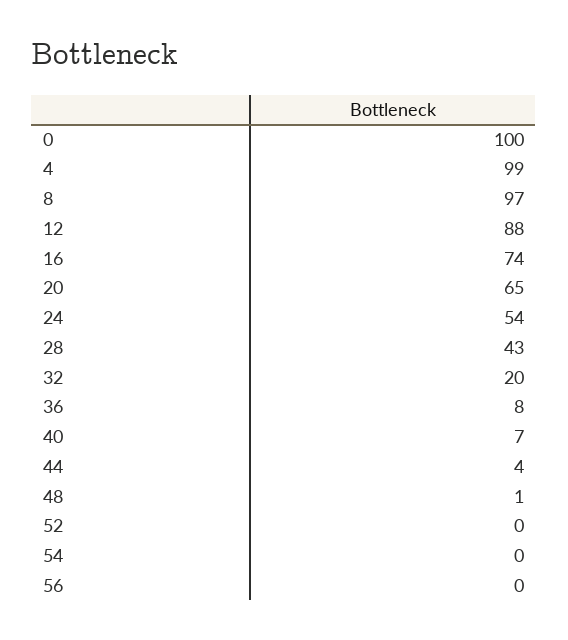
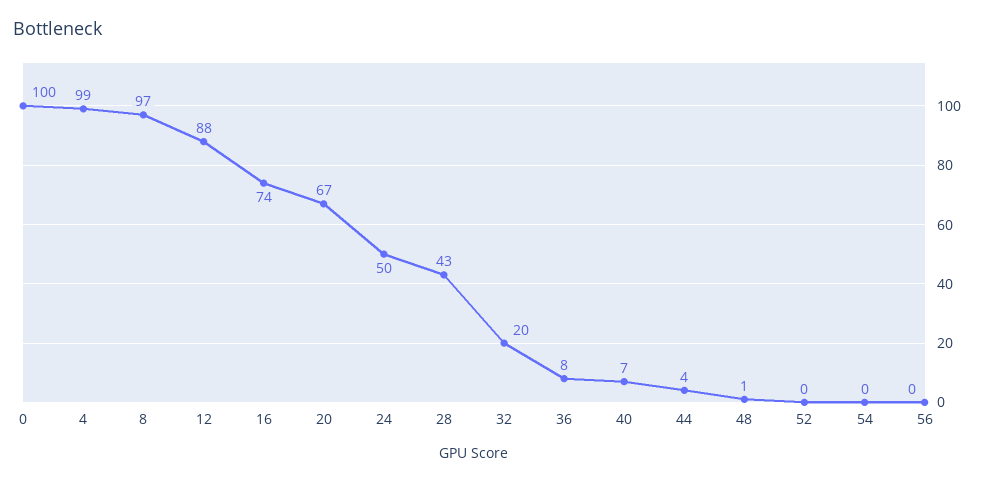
  {
    "0": 100,
    "4": 99,
    "8": 97,
    "12": 88,
    "16": 74,
-   "20": 65,
+   "20": 67,
-   "24": 54,
+   "24": 50,
    "28": 43,
    "32": 20,
    "36": 8,
    "40": 7,
    "44": 4,
    "48": 1,
    "52": 0,
    "54": 0,
    "56": 0
  }

